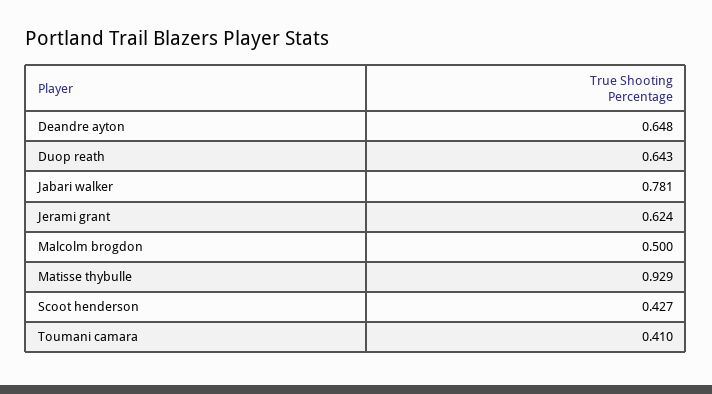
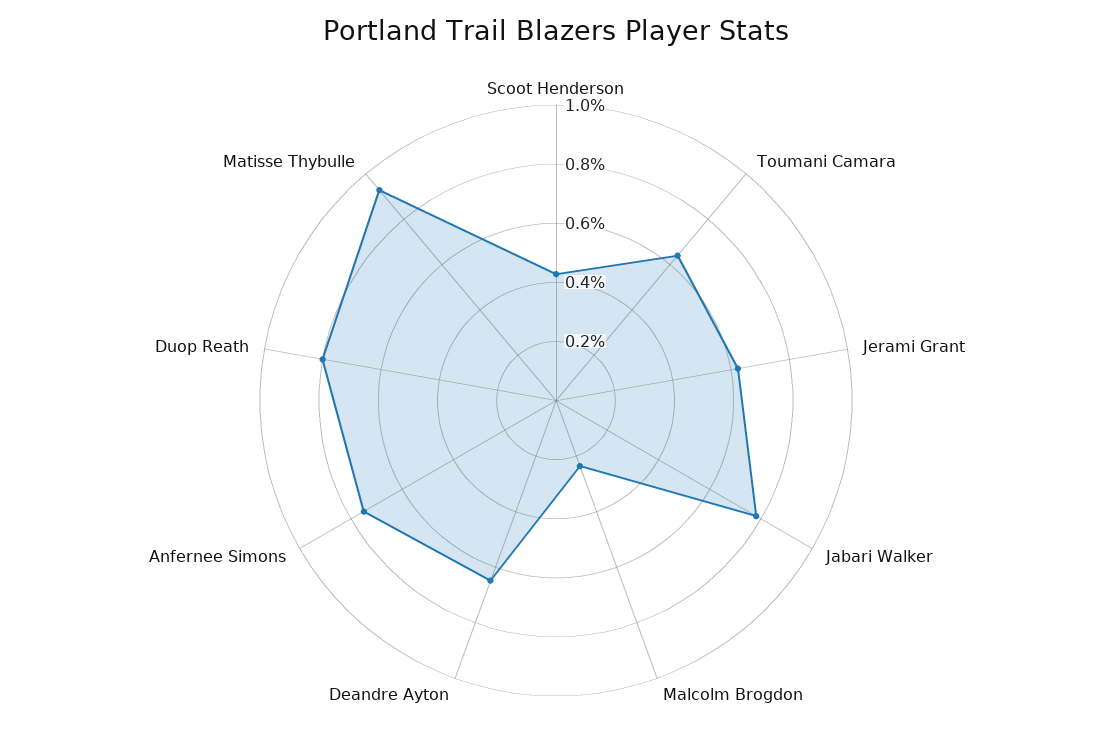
  {
    "Deandre ayton": 0.648,
-   "Duop reath": 0.643,
+   "Duop reath": 0.8,
    "Jabari walker": 0.781,
    "Jerami grant": 0.624,
-   "Malcolm brogdon": 0.5,
+   "Malcolm brogdon": 0.25,
    "Matisse thybulle": 0.929,
    "Scoot henderson": 0.427,
-   "Toumani camara": 0.41
+   "Toumani camara": 0.65,
+   "Anfernee Simons": 0.75
  }

